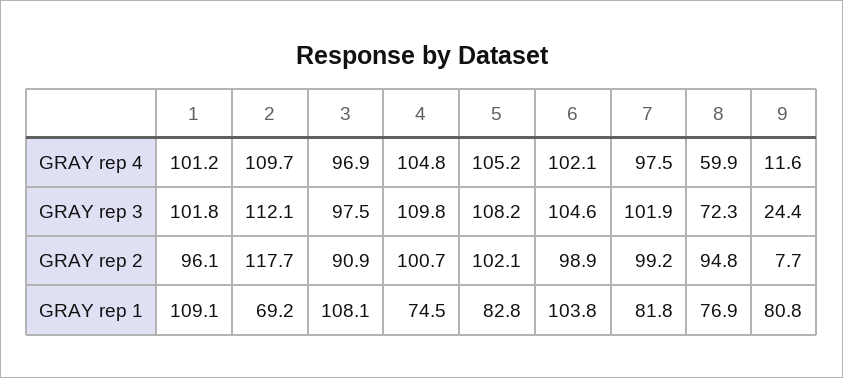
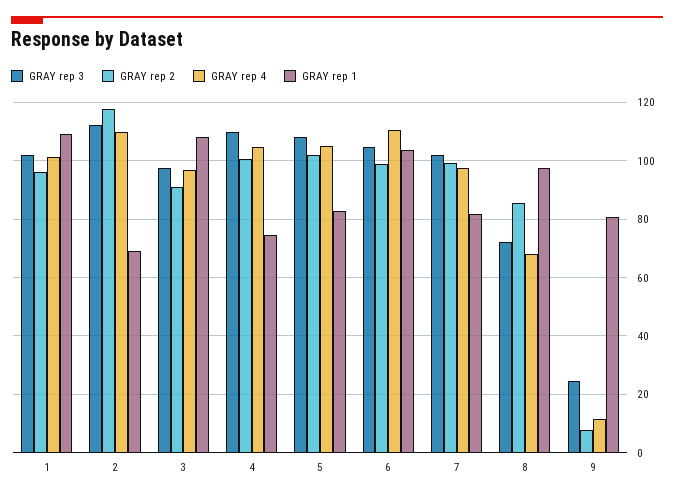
  {
    "GRAY rep 4": {
      "1": 101.2,
      "2": 109.7,
      "3": 96.9,
      "4": 104.8,
      "5": 105.2,
-     "6": 102.1,
+     "6": 110,
      "7": 97.5,
-     "8": 59.9,
+     "8": 67.5,
      "9": 11.6
    },
    "GRAY rep 3": {
      "1": 101.8,
      "2": 112.1,
      "3": 97.5,
      "4": 109.8,
      "5": 108.2,
      "6": 104.6,
      "7": 101.9,
      "8": 72.3,
      "9": 24.4
    },
    "GRAY rep 2": {
      "1": 96.1,
      "2": 117.7,
      "3": 90.9,
      "4": 100.7,
      "5": 102.1,
      "6": 98.9,
      "7": 99.2,
-     "8": 94.8,
+     "8": 85,
      "9": 7.7
    },
    "GRAY rep 1": {
      "1": 109.1,
      "2": 69.2,
      "3": 108.1,
      "4": 74.5,
      "5": 82.8,
      "6": 103.8,
      "7": 81.8,
-     "8": 76.9,
+     "8": 97.5,
      "9": 80.8
    }
  }

